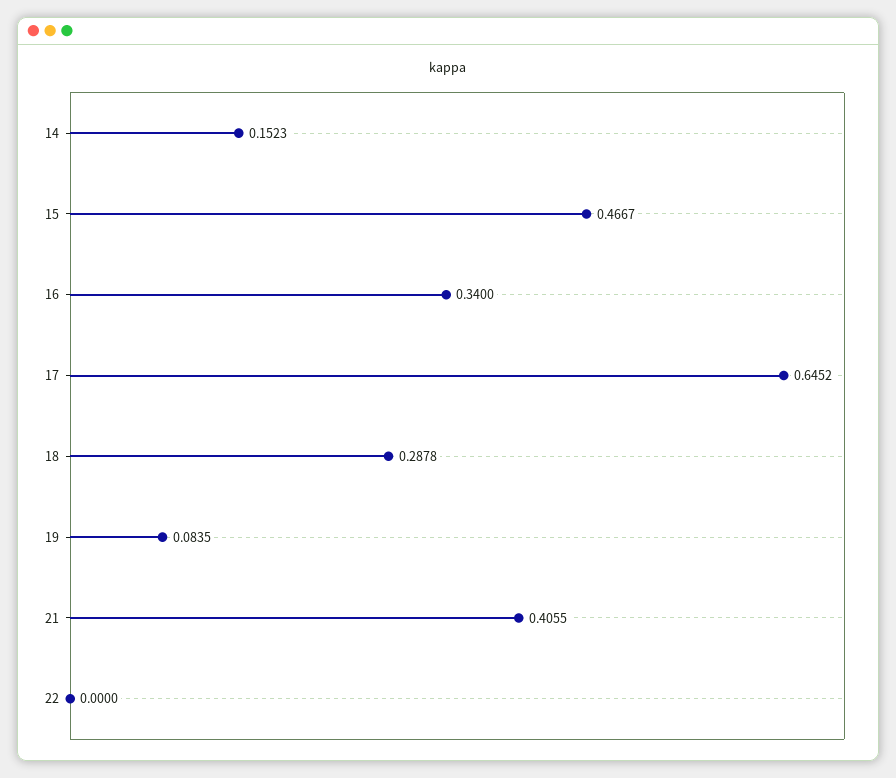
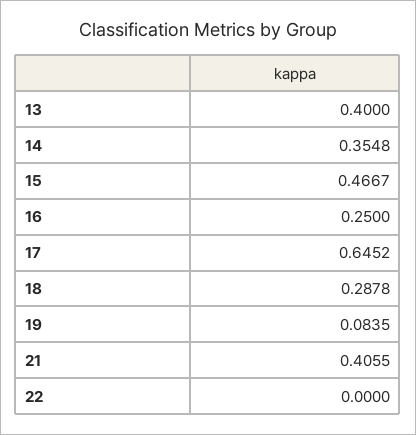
  {
-   "14": 0.1523,
+   "14": 0.3548,
    "15": 0.4667,
-   "16": 0.34,
+   "16": 0.25,
    "17": 0.6452,
    "18": 0.2878,
    "19": 0.0835,
    "21": 0.4055,
-   "22": 0
+   "22": 0,
+   "13": 0.4
  }

